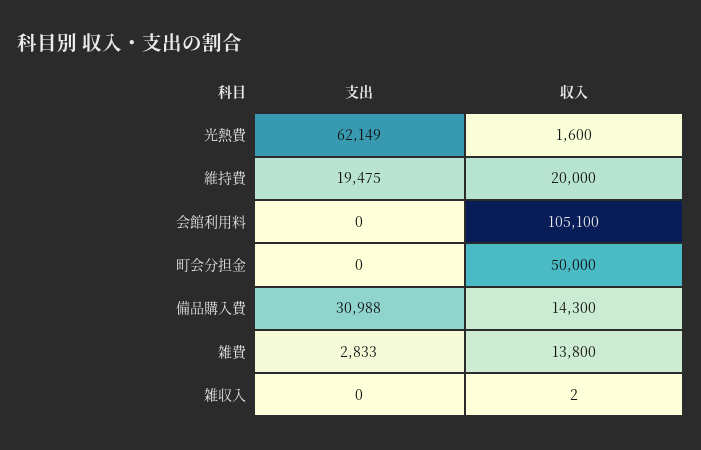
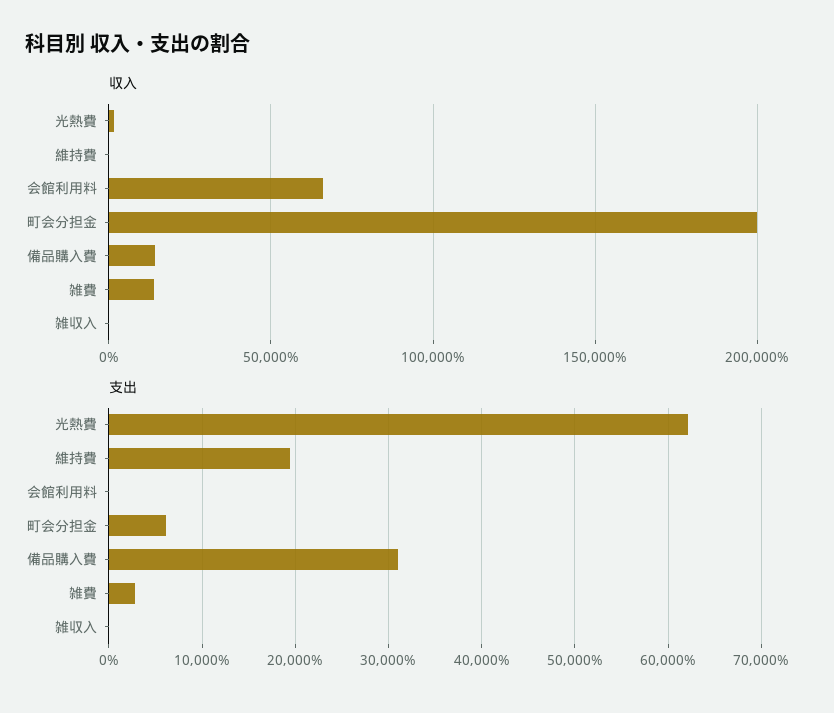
  {
    "支出": {
      "光熱費": 62149,
      "維持費": 19475,
      "会館利用料": 0,
-     "町会分担金": 0,
+     "町会分担金": 6000,
      "備品購入費": 30988,
      "雑費": 2833,
      "雑収入": 0
    },
    "収入": {
      "光熱費": 1600,
-     "維持費": 20000,
+     "維持費": 0,
-     "会館利用料": 105100,
+     "会館利用料": 65000,
-     "町会分担金": 50000,
+     "町会分担金": 200000,
      "備品購入費": 14300,
      "雑費": 13800,
      "雑収入": 2
    }
  }

